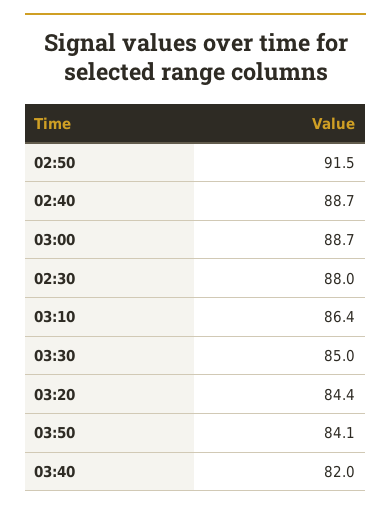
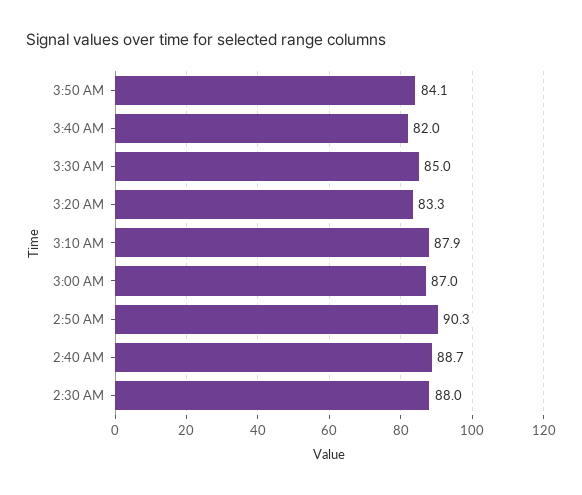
  {
-   "02:50": 91.5,
+   "02:50": 90.3,
    "02:40": 88.7,
-   "03:00": 88.7,
+   "03:00": 87,
    "02:30": 88,
-   "03:10": 86.4,
+   "03:10": 87.9,
    "03:30": 85,
-   "03:20": 84.4,
+   "03:20": 83.3,
    "03:50": 84.1,
    "03:40": 82
  }

